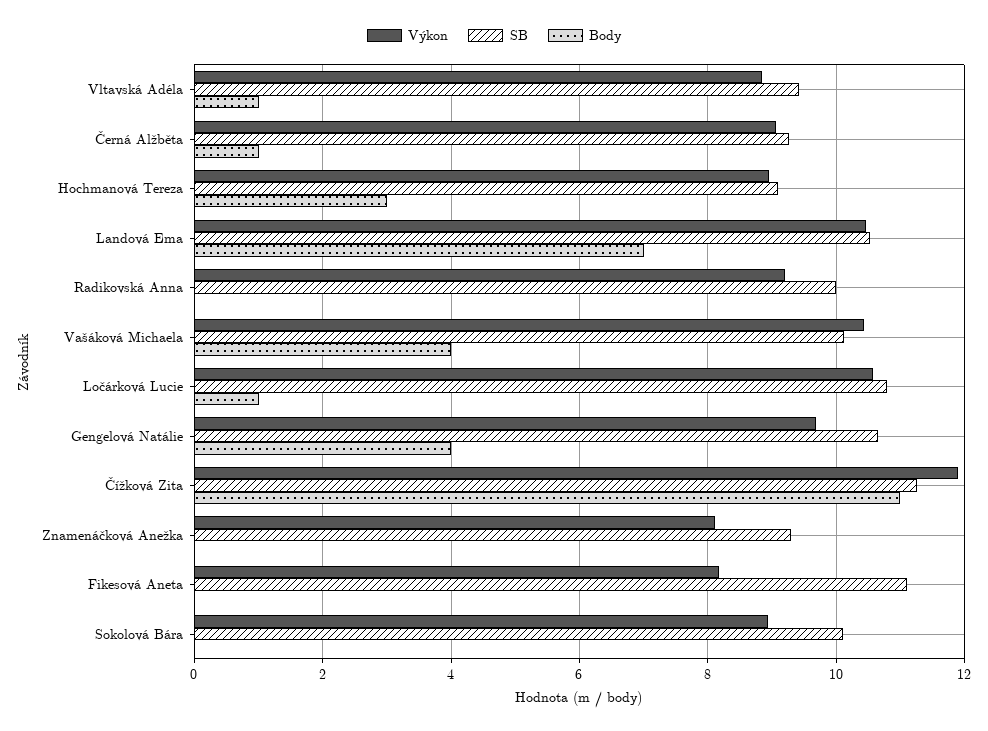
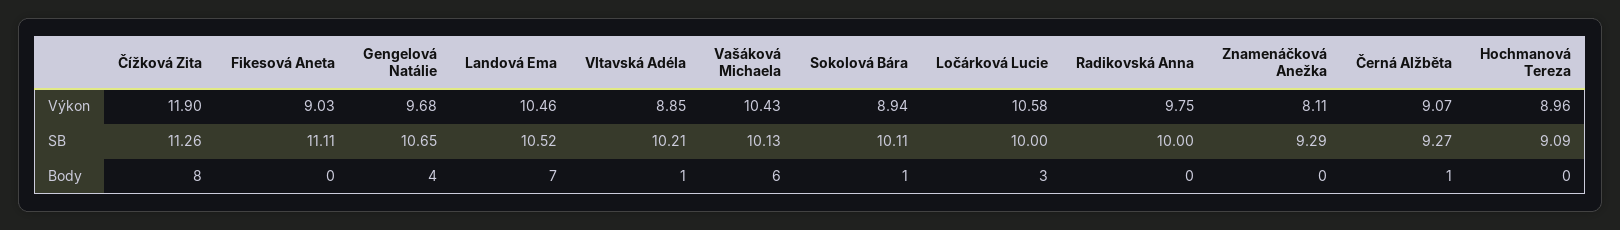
  {
    "Výkon": {
      "Vltavská Adéla": 8.85,
      "Černá Alžběta": 9.07,
      "Hochmanová Tereza": 8.96,
      "Landová Ema": 10.46,
-     "Radikovská Anna": 9.2,
+     "Radikovská Anna": 9.75,
      "Vašáková Michaela": 10.43,
      "Ločárková Lucie": 10.58,
      "Gengelová Natálie": 9.68,
      "Čížková Zita": 11.9,
      "Znamenáčková Anežka": 8.11,
-     "Fikesová Aneta": 8.2,
+     "Fikesová Aneta": 9.03,
      "Sokolová Bára": 8.94
    },
    "SB": {
-     "Vltavská Adéla": 9.4,
+     "Vltavská Adéla": 10.21,
      "Černá Alžběta": 9.27,
      "Hochmanová Tereza": 9.09,
      "Landová Ema": 10.52,
      "Radikovská Anna": 10,
      "Vašáková Michaela": 10.13,
-     "Ločárková Lucie": 10.8,
+     "Ločárková Lucie": 10,
      "Gengelová Natálie": 10.65,
      "Čížková Zita": 11.26,
      "Znamenáčková Anežka": 9.29,
      "Fikesová Aneta": 11.11,
      "Sokolová Bára": 10.11
    },
    "Body": {
      "Vltavská Adéla": 1,
      "Černá Alžběta": 1,
-     "Hochmanová Tereza": 3,
+     "Hochmanová Tereza": 0,
      "Landová Ema": 7,
      "Radikovská Anna": 0,
-     "Vašáková Michaela": 4,
+     "Vašáková Michaela": 6,
-     "Ločárková Lucie": 1,
+     "Ločárková Lucie": 3,
      "Gengelová Natálie": 4,
-     "Čížková Zita": 11,
+     "Čížková Zita": 8,
      "Znamenáčková Anežka": 0,
      "Fikesová Aneta": 0,
-     "Sokolová Bára": 0
+     "Sokolová Bára": 1
    }
  }

